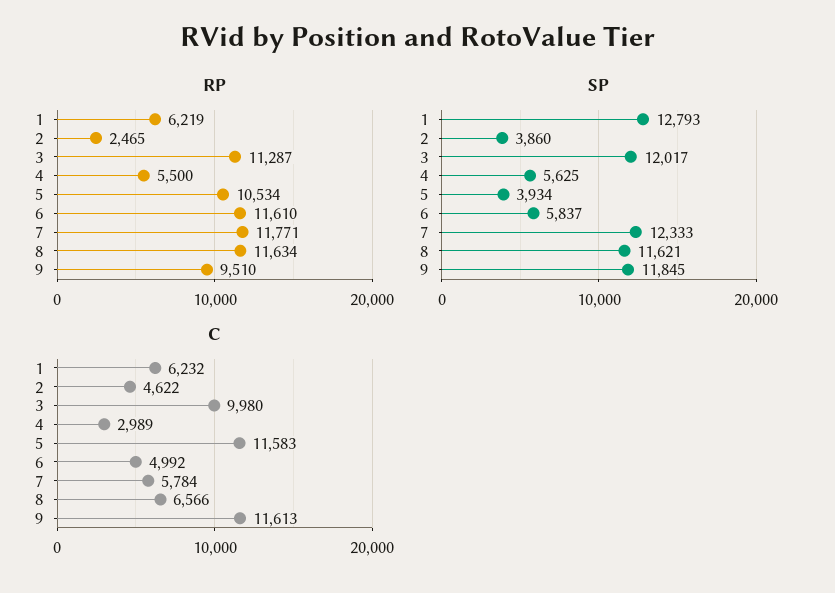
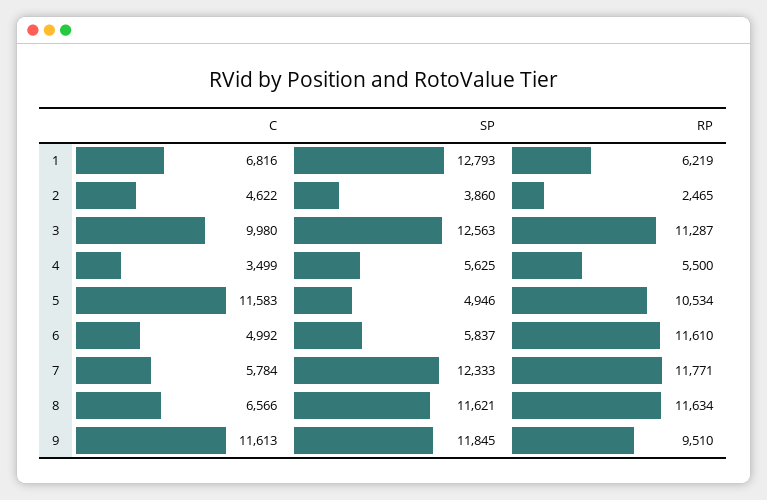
  {
    "RP": {
      "1": 6219,
      "2": 2465,
      "3": 11287,
      "4": 5500,
      "5": 10534,
      "6": 11610,
      "7": 11771,
      "8": 11634,
      "9": 9510
    },
    "SP": {
      "1": 12793,
      "2": 3860,
-     "3": 12017,
+     "3": 12563,
      "4": 5625,
-     "5": 3934,
+     "5": 4946,
      "6": 5837,
      "7": 12333,
      "8": 11621,
      "9": 11845
    },
    "C": {
-     "1": 6232,
+     "1": 6816,
      "2": 4622,
      "3": 9980,
-     "4": 2989,
+     "4": 3499,
      "5": 11583,
      "6": 4992,
      "7": 5784,
      "8": 6566,
      "9": 11613
    }
  }

